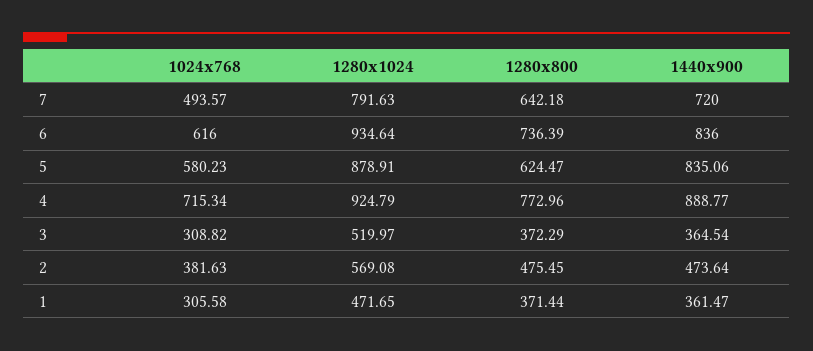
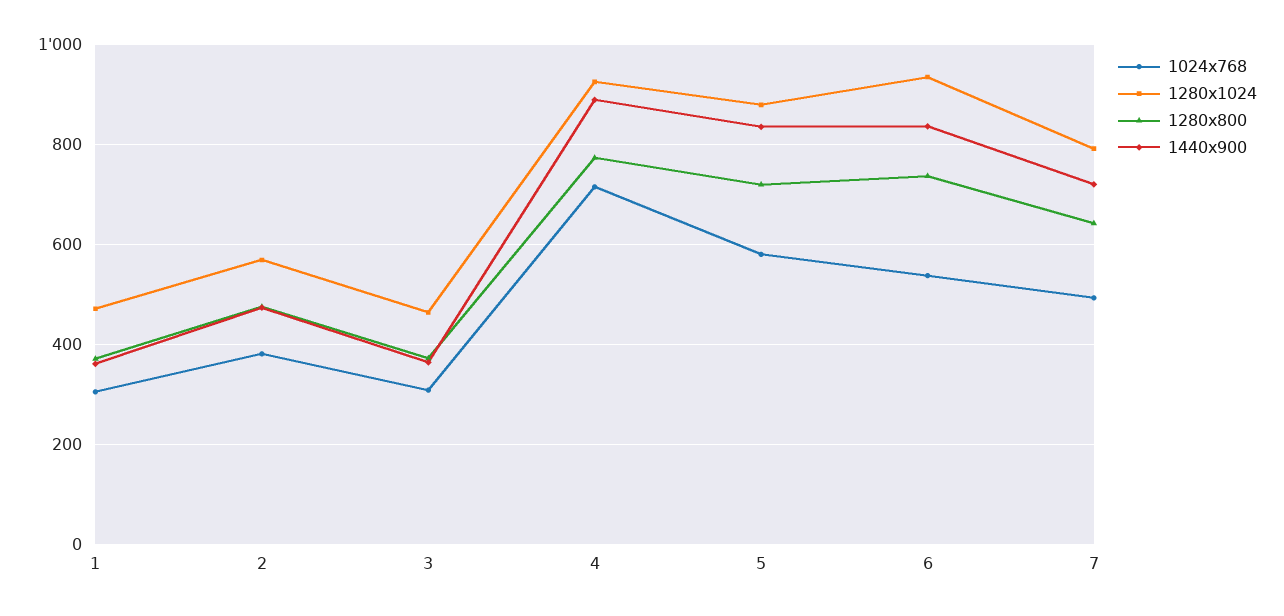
  {
    "1024x768": {
      "7": 493.57,
-     "6": 616,
+     "6": 540,
      "5": 580.23,
      "4": 715.34,
      "3": 308.82,
      "2": 381.63,
      "1": 305.58
    },
    "1280x1024": {
      "7": 791.63,
      "6": 934.64,
      "5": 878.91,
      "4": 924.79,
-     "3": 519.97,
+     "3": 460,
      "2": 569.08,
      "1": 471.65
    },
    "1280x800": {
      "7": 642.18,
      "6": 736.39,
-     "5": 624.47,
+     "5": 720,
      "4": 772.96,
      "3": 372.29,
      "2": 475.45,
      "1": 371.44
    },
    "1440x900": {
      "7": 720,
      "6": 836,
      "5": 835.06,
      "4": 888.77,
      "3": 364.54,
      "2": 473.64,
      "1": 361.47
    }
  }

